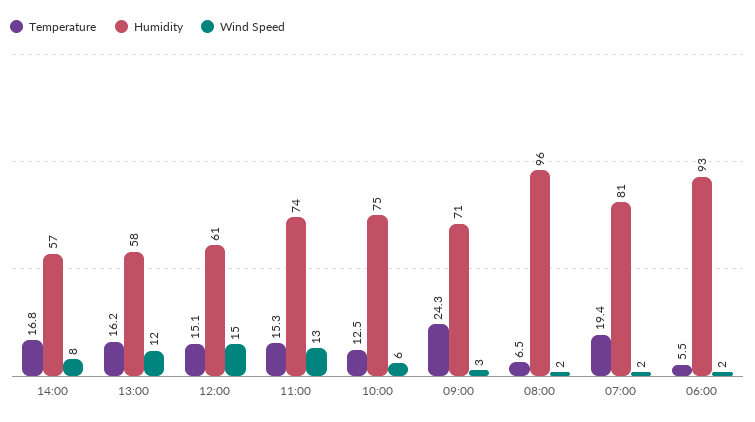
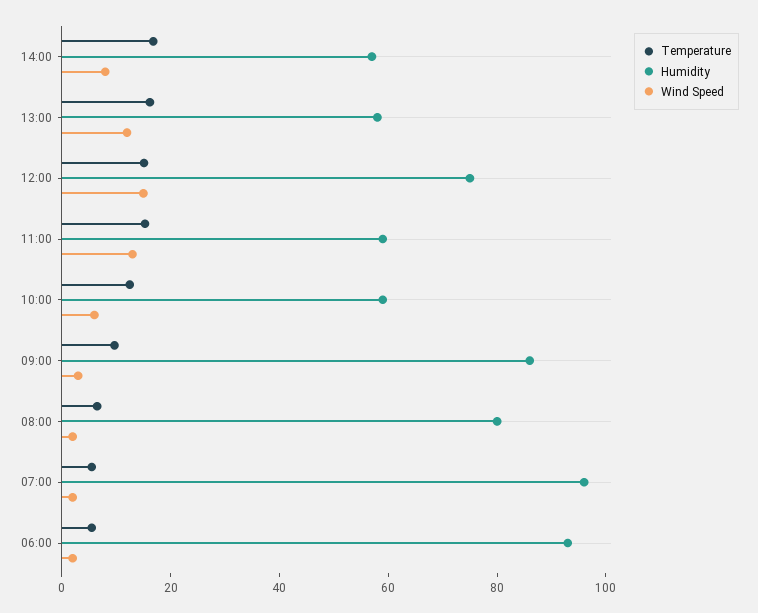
  {
    "Temperature": {
      "14:00": 16.8,
      "13:00": 16.2,
      "12:00": 15.1,
      "11:00": 15.3,
      "10:00": 12.5,
-     "09:00": 24.3,
+     "09:00": 10,
      "08:00": 6.5,
-     "07:00": 19.4,
+     "07:00": 5,
      "06:00": 5.5
    },
    "Humidity": {
      "14:00": 57,
      "13:00": 58,
-     "12:00": 61,
+     "12:00": 75,
-     "11:00": 74,
+     "11:00": 60,
-     "10:00": 75,
+     "10:00": 60,
-     "09:00": 71,
+     "09:00": 85,
-     "08:00": 96,
+     "08:00": 80,
-     "07:00": 81,
+     "07:00": 95,
      "06:00": 93
    },
    "Wind Speed": {
      "14:00": 8,
      "13:00": 12,
      "12:00": 15,
      "11:00": 13,
      "10:00": 6,
      "09:00": 3,
      "08:00": 2,
      "07:00": 2,
      "06:00": 2
    }
  }

